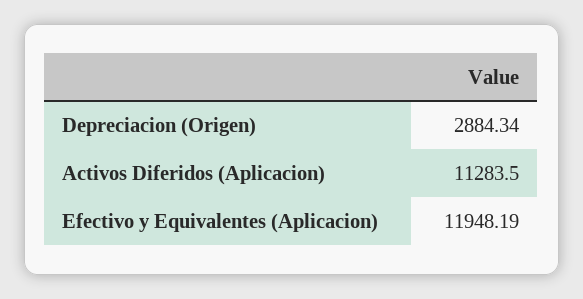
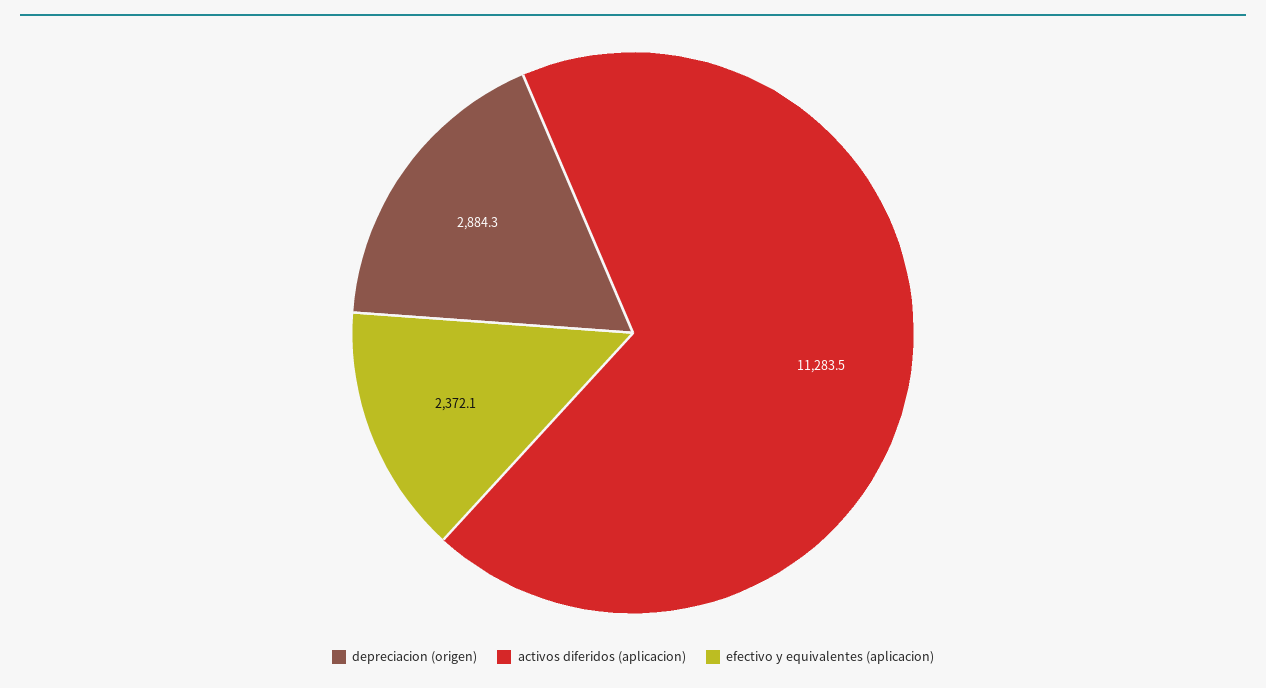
  {
    "Depreciacion (Origen)": 2884.34,
    "Activos Diferidos (Aplicacion)": 11283.5,
-   "Efectivo y Equivalentes (Aplicacion)": 11948.19
+   "Efectivo y Equivalentes (Aplicacion)": 2372.1
  }

